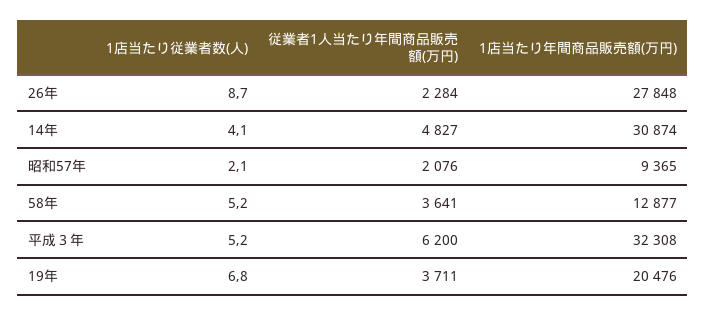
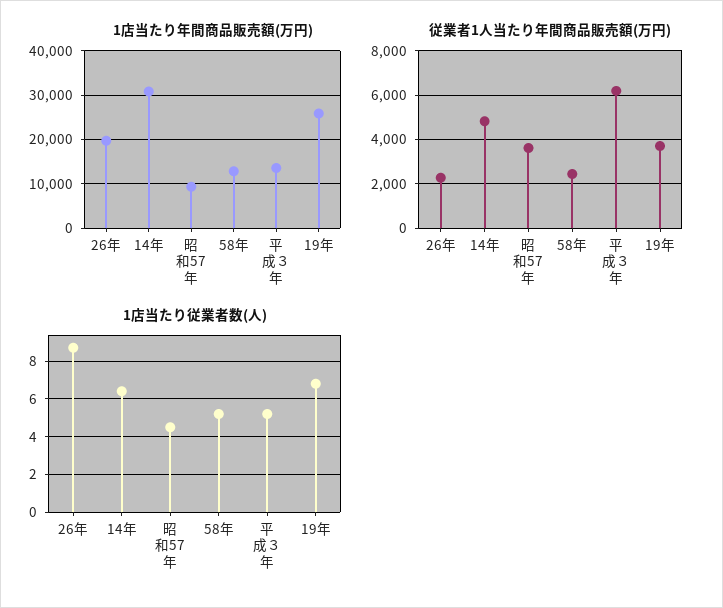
  {
    "1店当たり従業者数(人)": {
      "26年": 8.7,
-     "14年": 4.1,
+     "14年": 6.5,
-     "昭和57年": 2.1,
+     "昭和57年": 4.5,
      "58年": 5.2,
      "平成３年": 5.2,
      "19年": 6.8
    },
    "従業者1人当たり年間商品販売額(万円)": {
      "26年": 2284,
      "14年": 4827,
-     "昭和57年": 2076,
+     "昭和57年": 3500,
-     "58年": 3641,
+     "58年": 2500,
      "平成３年": 6200,
      "19年": 3711
    },
    "1店当たり年間商品販売額(万円)": {
-     "26年": 27848,
+     "26年": 20000,
      "14年": 30874,
      "昭和57年": 9365,
      "58年": 12877,
-     "平成３年": 32308,
+     "平成３年": 14000,
-     "19年": 20476
+     "19年": 26000
    }
  }

